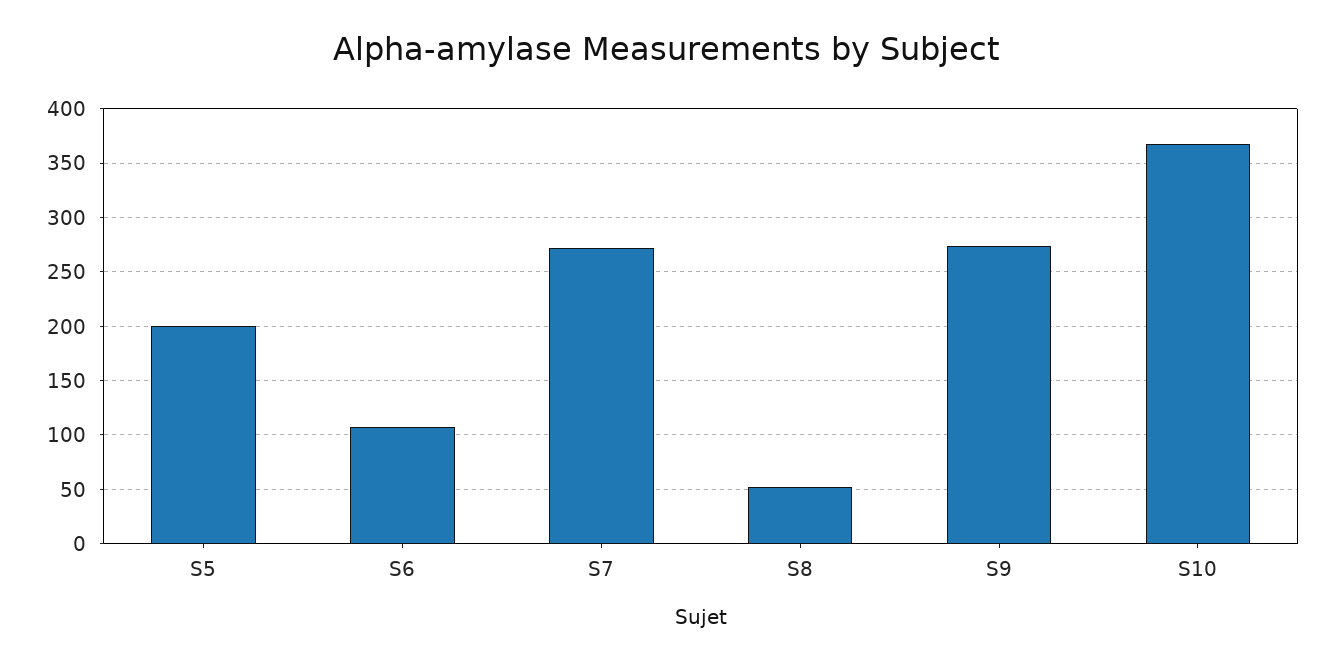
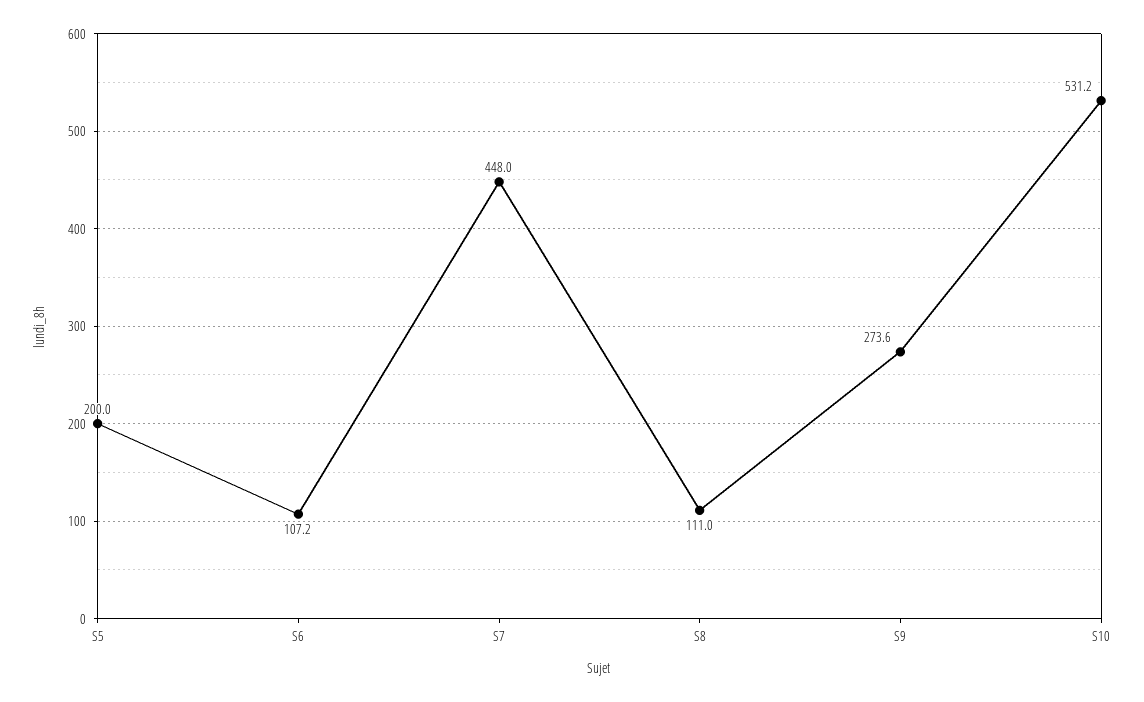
  {
    "S5": 200,
    "S6": 107.2,
-   "S7": 270,
+   "S7": 448,
-   "S8": 50,
+   "S8": 111,
    "S9": 273.6,
-   "S10": 370
+   "S10": 531.2
  }

